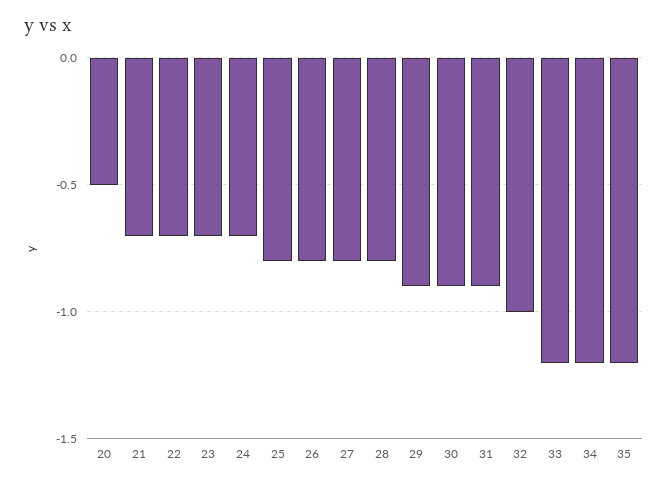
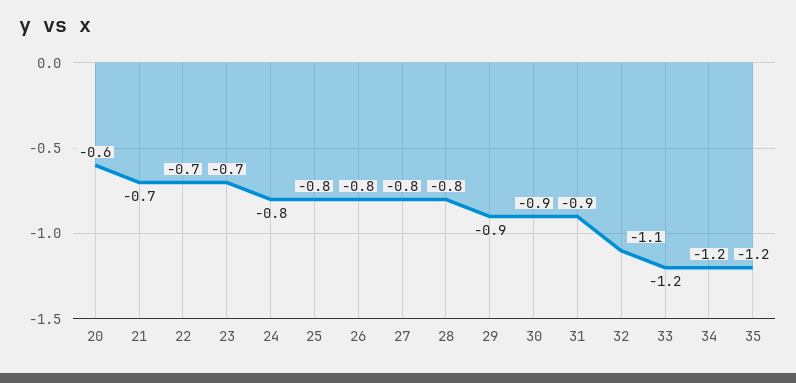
  {
-   "20": -0.5,
+   "20": -0.6,
    "21": -0.7,
    "22": -0.7,
    "23": -0.7,
-   "24": -0.7,
+   "24": -0.8,
    "25": -0.8,
    "26": -0.8,
    "27": -0.8,
    "28": -0.8,
    "29": -0.9,
    "30": -0.9,
    "31": -0.9,
-   "32": -1,
+   "32": -1.1,
    "33": -1.2,
    "34": -1.2,
    "35": -1.2
  }

